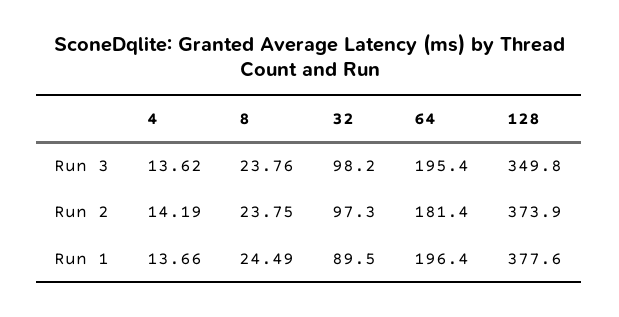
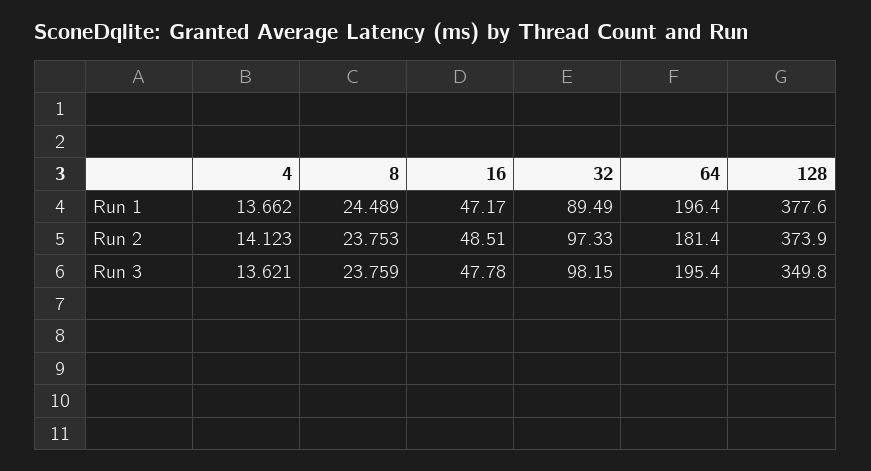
  {
    "4": {
      "Run 3": 13.621,
-     "Run 2": 14.19,
+     "Run 2": 14.123,
      "Run 1": 13.662
    },
    "8": {
      "Run 3": 23.759,
      "Run 2": 23.753,
      "Run 1": 24.489
    },
    "32": {
      "Run 3": 98.15,
      "Run 2": 97.33,
      "Run 1": 89.49
    },
    "64": {
      "Run 3": 195.4,
      "Run 2": 181.4,
      "Run 1": 196.4
    },
    "128": {
      "Run 3": 349.8,
      "Run 2": 373.9,
      "Run 1": 377.6
-   }
+   },
+   "16": {
+     "Run 1": 47.17,
+     "Run 2": 48.51,
+     "Run 3": 47.78
+   }
  }

